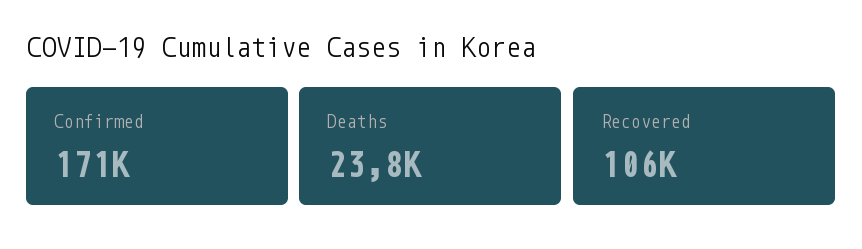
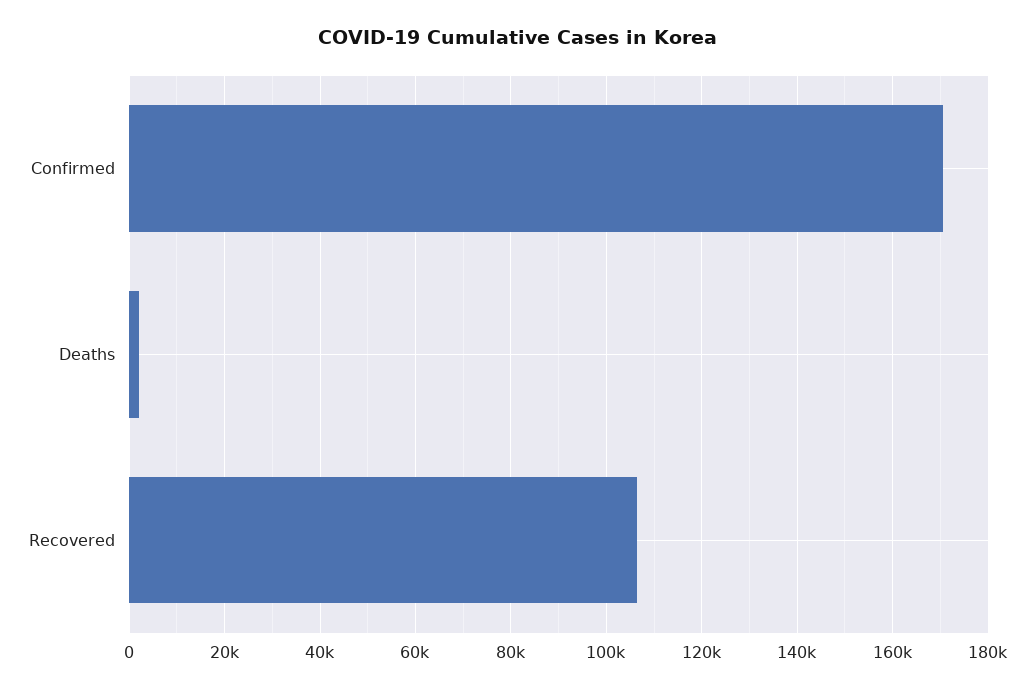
  {
    "Confirmed": 171000,
-   "Deaths": 23800,
+   "Deaths": 2000,
    "Recovered": 106000
  }

